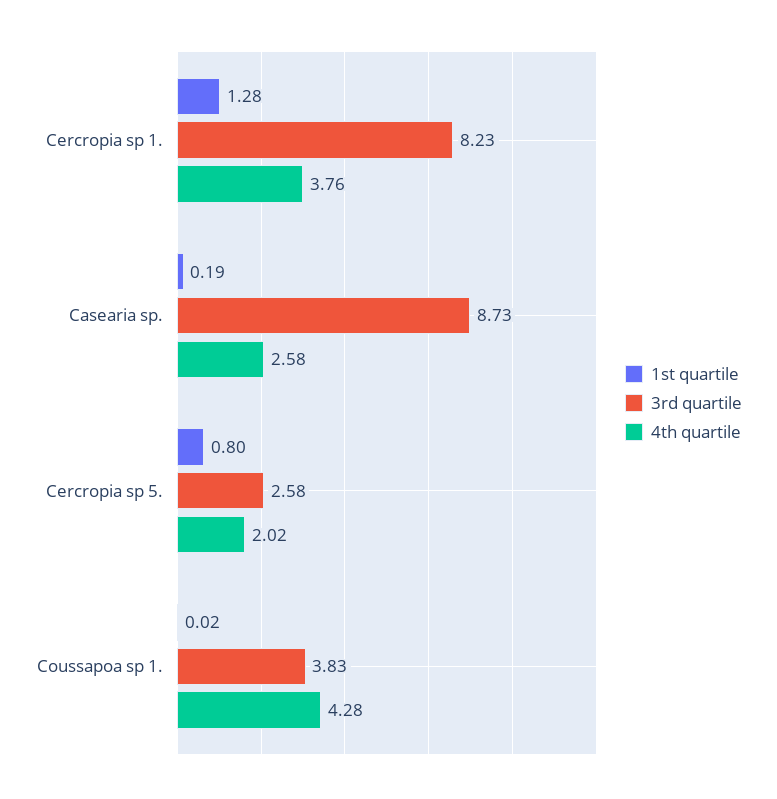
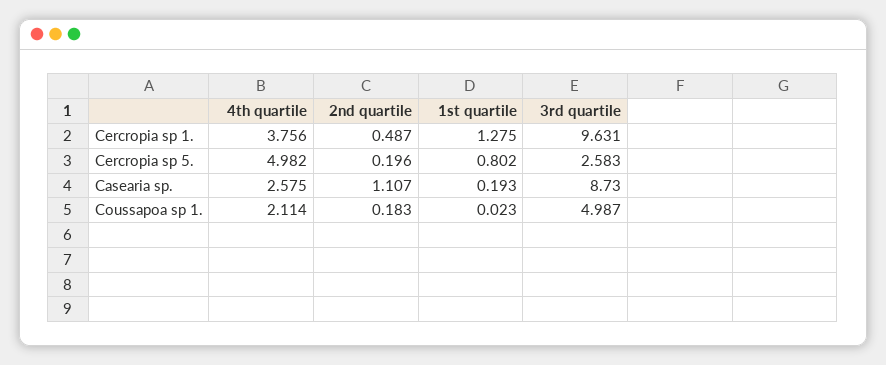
  {
    "1st quartile": {
      "Cercropia sp 1.": 1.275,
      "Casearia sp.": 0.193,
      "Cercropia sp 5.": 0.802,
      "Coussapoa sp 1.": 0.023
    },
    "3rd quartile": {
-     "Cercropia sp 1.": 8.23,
+     "Cercropia sp 1.": 9.631,
      "Casearia sp.": 8.73,
      "Cercropia sp 5.": 2.583,
-     "Coussapoa sp 1.": 3.83
+     "Coussapoa sp 1.": 4.987
    },
    "4th quartile": {
      "Cercropia sp 1.": 3.756,
      "Casearia sp.": 2.575,
-     "Cercropia sp 5.": 2.02,
+     "Cercropia sp 5.": 4.982,
-     "Coussapoa sp 1.": 4.28
+     "Coussapoa sp 1.": 2.114
-   }
+   },
+   "2nd quartile": {
+     "Cercropia sp 1.": 0.487,
+     "Cercropia sp 5.": 0.196,
+     "Casearia sp.": 1.107,
+     "Coussapoa sp 1.": 0.183
+   }
  }

